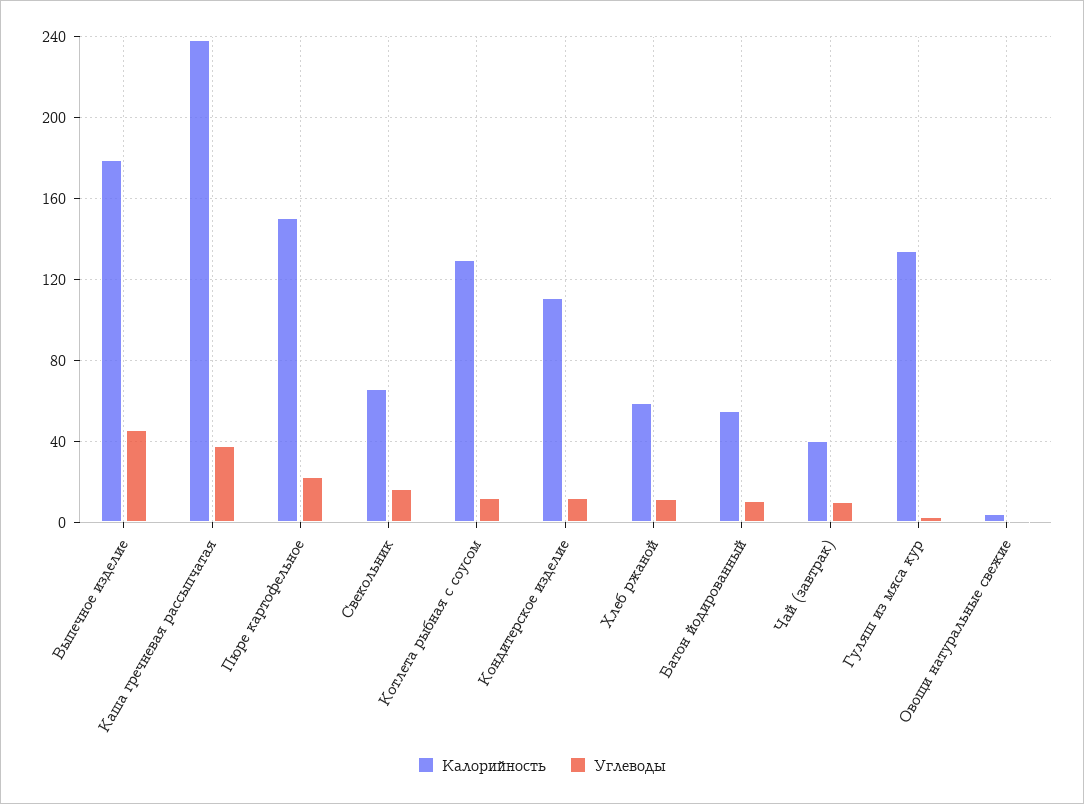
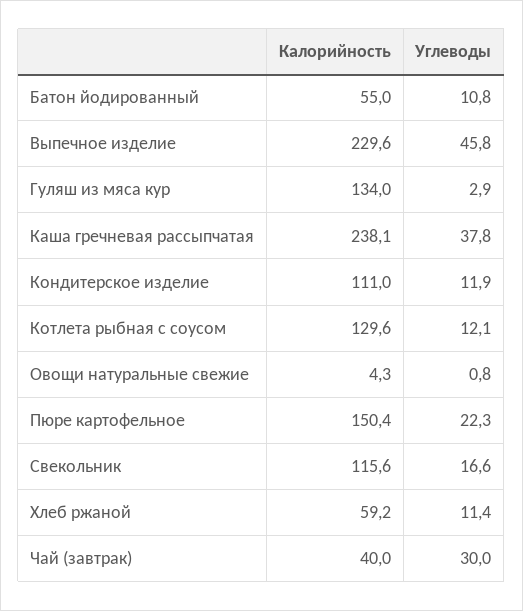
  {
    "Калорийность": {
-     "Выпечное изделие": 180,
+     "Выпечное изделие": 229.6,
      "Каша гречневая рассыпчатая": 238.1,
      "Пюре картофельное": 150.4,
-     "Свекольник": 65,
+     "Свекольник": 115.6,
      "Котлета рыбная с соусом": 129.6,
      "Кондитерское изделие": 111,
      "Хлеб ржаной": 59.2,
      "Батон йодированный": 55,
      "Чай (завтрак)": 40,
      "Гуляш из мяса кур": 134,
      "Овощи натуральные свежие": 4.3
    },
    "Углеводы": {
      "Выпечное изделие": 45.8,
      "Каша гречневая рассыпчатая": 37.8,
      "Пюре картофельное": 22.3,
      "Свекольник": 16.6,
      "Котлета рыбная с соусом": 12.1,
      "Кондитерское изделие": 11.9,
      "Хлеб ржаной": 11.4,
      "Батон йодированный": 10.8,
-     "Чай (завтрак)": 10,
+     "Чай (завтрак)": 30,
      "Гуляш из мяса кур": 2.9,
      "Овощи натуральные свежие": 0.8
    }
  }

